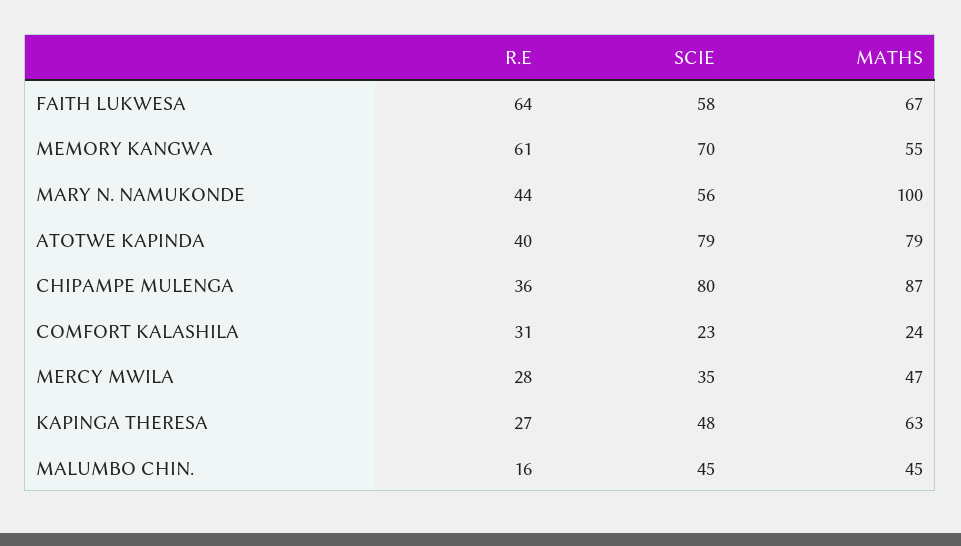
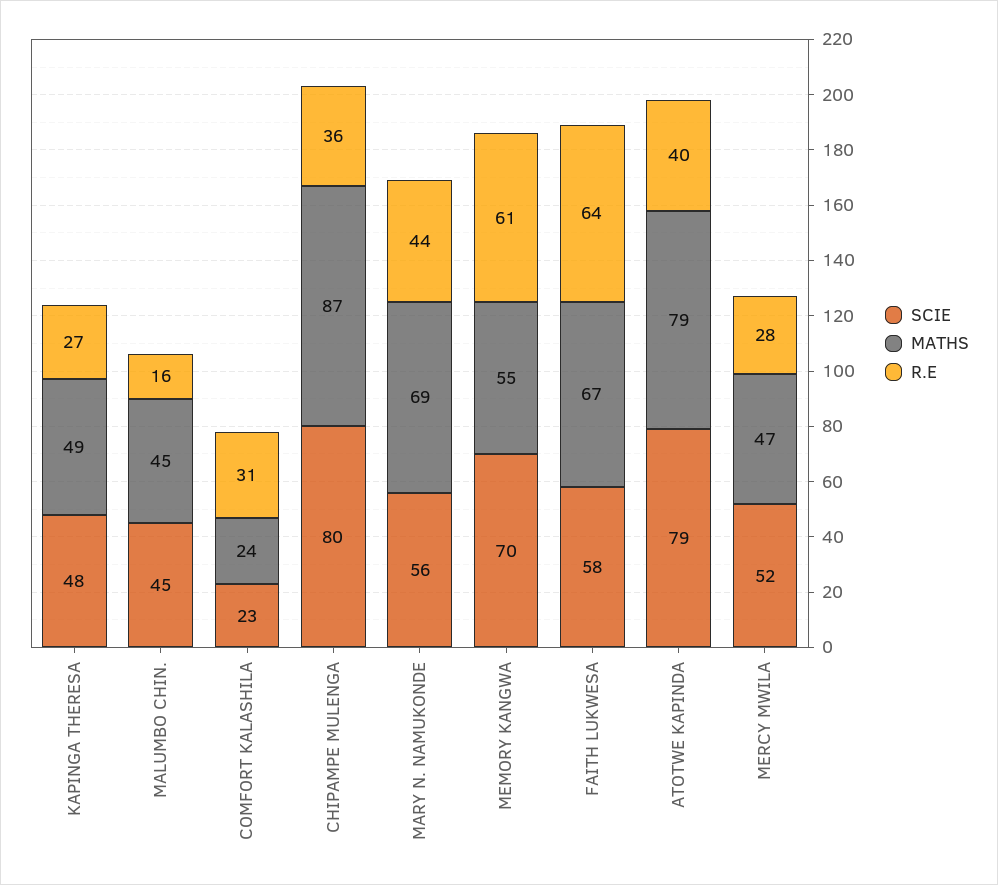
  {
    "R.E": {
      "FAITH LUKWESA": 64,
      "MEMORY KANGWA": 61,
      "MARY N. NAMUKONDE": 44,
      "ATOTWE KAPINDA": 40,
      "CHIPAMPE MULENGA": 36,
      "COMFORT KALASHILA": 31,
      "MERCY MWILA": 28,
      "KAPINGA THERESA": 27,
      "MALUMBO CHIN.": 16
    },
    "SCIE": {
      "FAITH LUKWESA": 58,
      "MEMORY KANGWA": 70,
      "MARY N. NAMUKONDE": 56,
      "ATOTWE KAPINDA": 79,
      "CHIPAMPE MULENGA": 80,
      "COMFORT KALASHILA": 23,
-     "MERCY MWILA": 35,
+     "MERCY MWILA": 52,
      "KAPINGA THERESA": 48,
      "MALUMBO CHIN.": 45
    },
    "MATHS": {
      "FAITH LUKWESA": 67,
      "MEMORY KANGWA": 55,
-     "MARY N. NAMUKONDE": 100,
+     "MARY N. NAMUKONDE": 69,
      "ATOTWE KAPINDA": 79,
      "CHIPAMPE MULENGA": 87,
      "COMFORT KALASHILA": 24,
      "MERCY MWILA": 47,
-     "KAPINGA THERESA": 63,
+     "KAPINGA THERESA": 49,
      "MALUMBO CHIN.": 45
    }
  }

